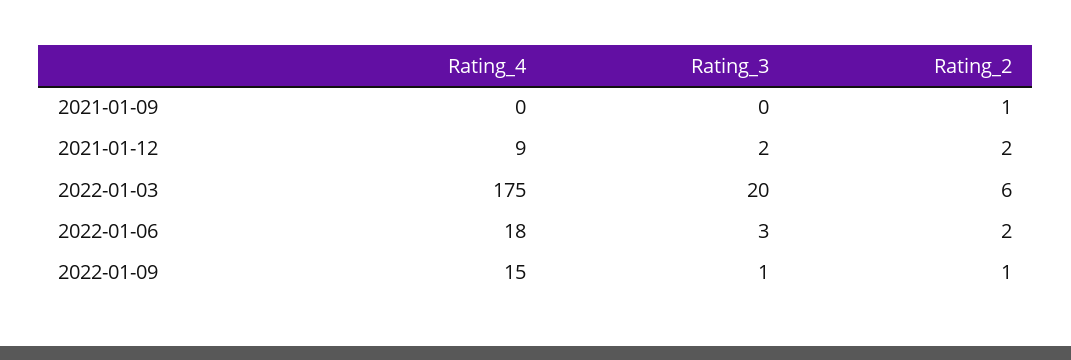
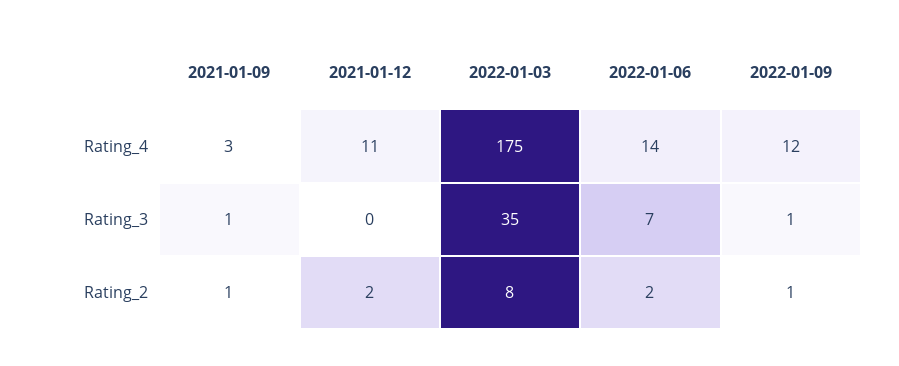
  {
    "Rating_4": {
-     "2021-01-09": 0,
+     "2021-01-09": 3,
-     "2021-01-12": 9,
+     "2021-01-12": 11,
      "2022-01-03": 175,
-     "2022-01-06": 18,
+     "2022-01-06": 14,
-     "2022-01-09": 15
+     "2022-01-09": 12
    },
    "Rating_3": {
-     "2021-01-09": 0,
+     "2021-01-09": 1,
-     "2021-01-12": 2,
+     "2021-01-12": 0,
-     "2022-01-03": 20,
+     "2022-01-03": 35,
-     "2022-01-06": 3,
+     "2022-01-06": 7,
      "2022-01-09": 1
    },
    "Rating_2": {
      "2021-01-09": 1,
      "2021-01-12": 2,
-     "2022-01-03": 6,
+     "2022-01-03": 8,
      "2022-01-06": 2,
      "2022-01-09": 1
    }
  }

